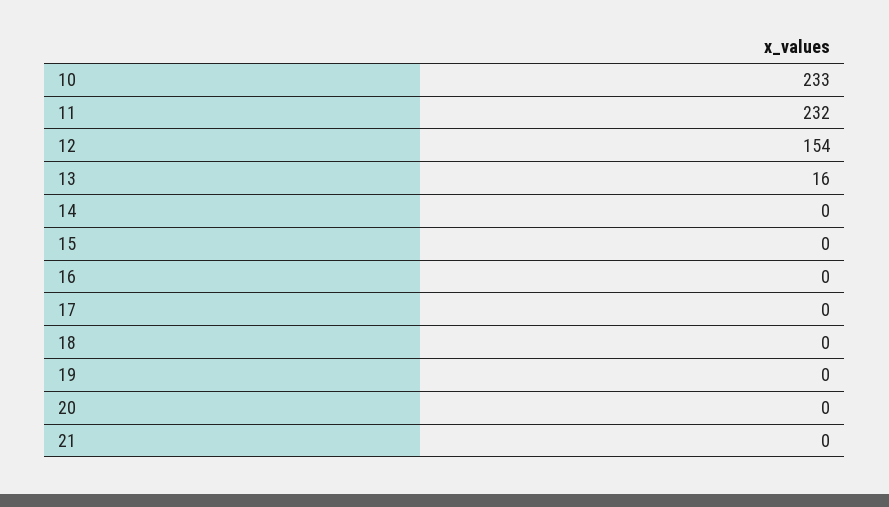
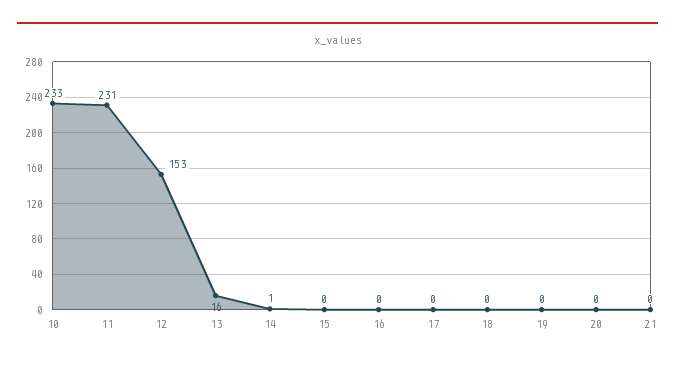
  {
    "10": 233,
-   "11": 232,
+   "11": 231,
-   "12": 154,
+   "12": 153,
    "13": 16,
-   "14": 0,
+   "14": 1,
    "15": 0,
    "16": 0,
    "17": 0,
    "18": 0,
    "19": 0,
    "20": 0,
    "21": 0
  }

